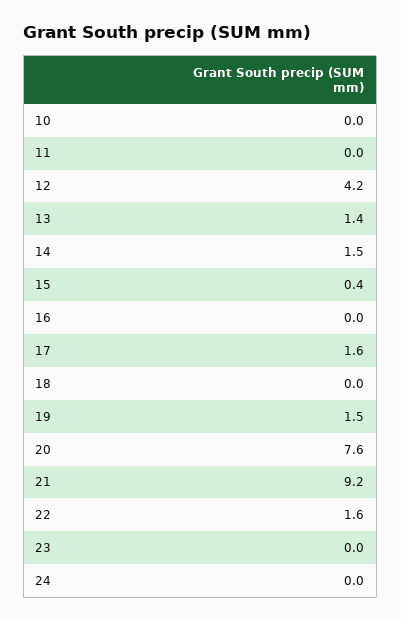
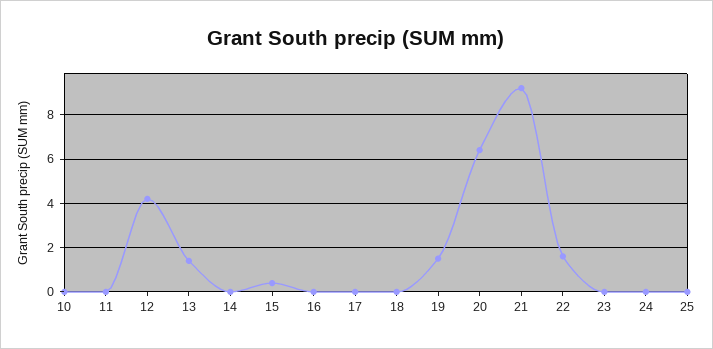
  {
    "10": 0,
    "11": 0,
    "12": 4.2,
    "13": 1.4,
-   "14": 1.5,
+   "14": 0,
    "15": 0.4,
    "16": 0,
-   "17": 1.6,
+   "17": 0,
    "18": 0,
    "19": 1.5,
-   "20": 7.6,
+   "20": 6.5,
    "21": 9.2,
    "22": 1.6,
    "23": 0,
-   "24": 0
+   "24": 0,
+   "25": 0
  }

